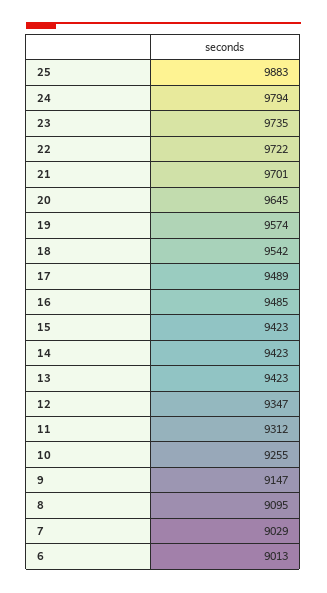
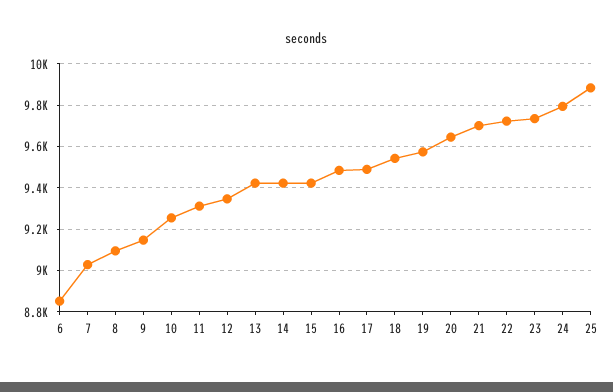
  {
    "25": 9883,
    "24": 9794,
    "23": 9735,
    "22": 9722,
    "21": 9701,
    "20": 9645,
    "19": 9574,
    "18": 9542,
    "17": 9489,
    "16": 9485,
    "15": 9423,
    "14": 9423,
    "13": 9423,
    "12": 9347,
    "11": 9312,
    "10": 9255,
    "9": 9147,
    "8": 9095,
    "7": 9029,
-   "6": 9013
+   "6": 8850
  }

